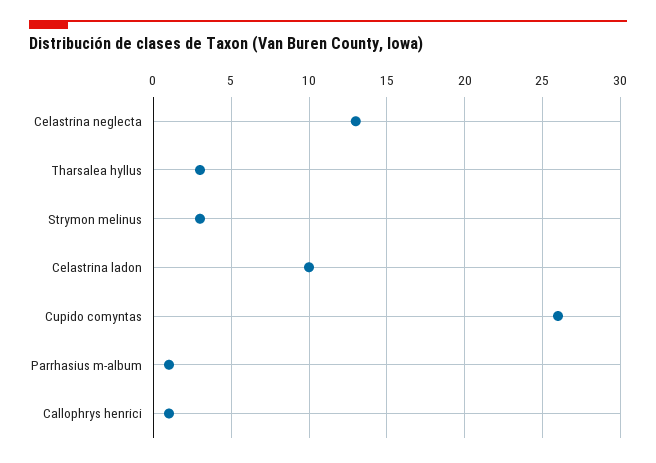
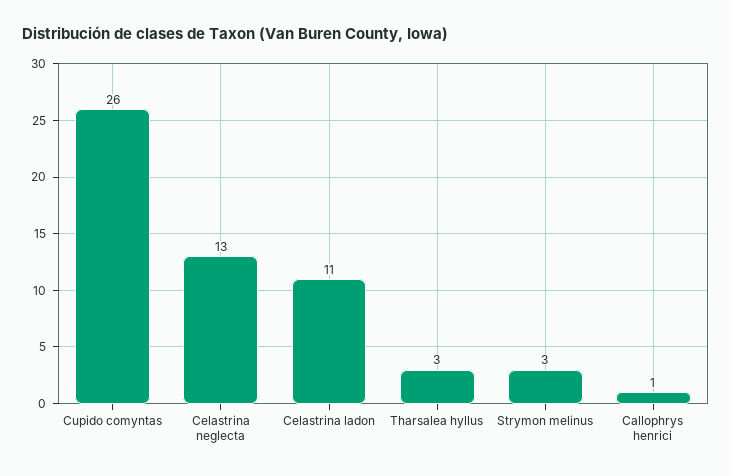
  {
    "Celastrina neglecta": 13,
    "Tharsalea hyllus": 3,
    "Strymon melinus": 3,
-   "Celastrina ladon": 10,
+   "Celastrina ladon": 11,
    "Cupido comyntas": 26,
-   "Parrhasius m-album": 1,
    "Callophrys henrici": 1
  }

